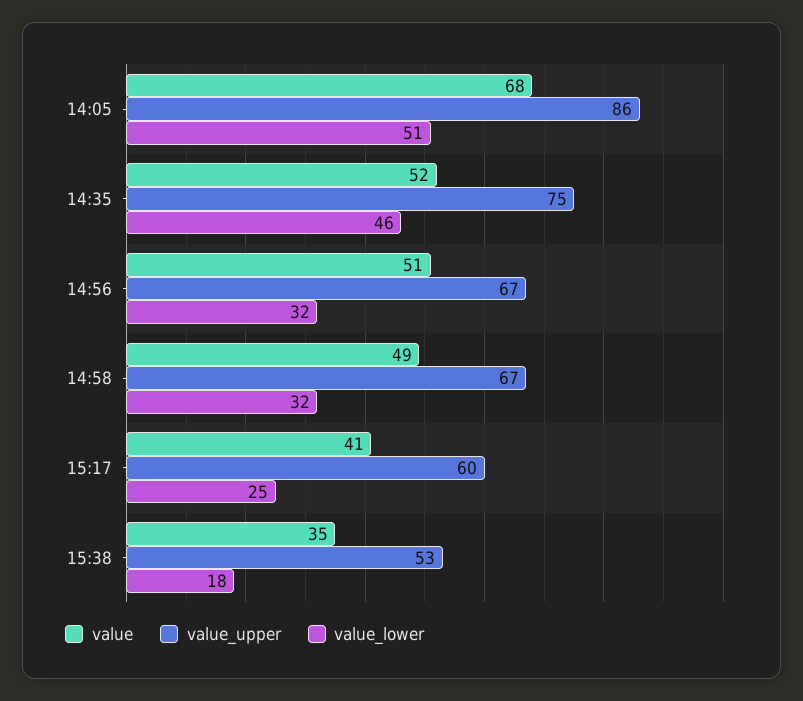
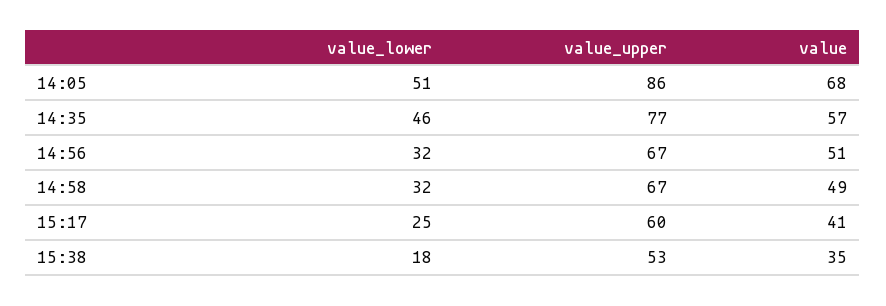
  {
    "value": {
      "14:05": 68,
-     "14:35": 52,
+     "14:35": 57,
      "14:56": 51,
      "14:58": 49,
      "15:17": 41,
      "15:38": 35
    },
    "value_upper": {
      "14:05": 86,
-     "14:35": 75,
+     "14:35": 77,
      "14:56": 67,
      "14:58": 67,
      "15:17": 60,
      "15:38": 53
    },
    "value_lower": {
      "14:05": 51,
      "14:35": 46,
      "14:56": 32,
      "14:58": 32,
      "15:17": 25,
      "15:38": 18
    }
  }

